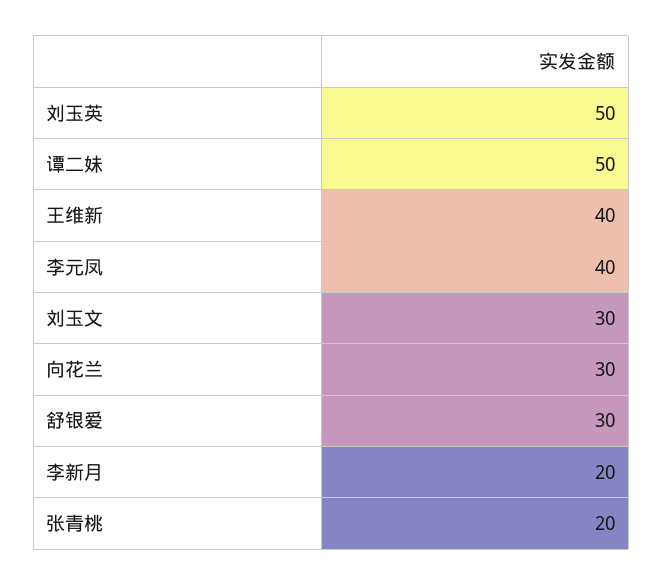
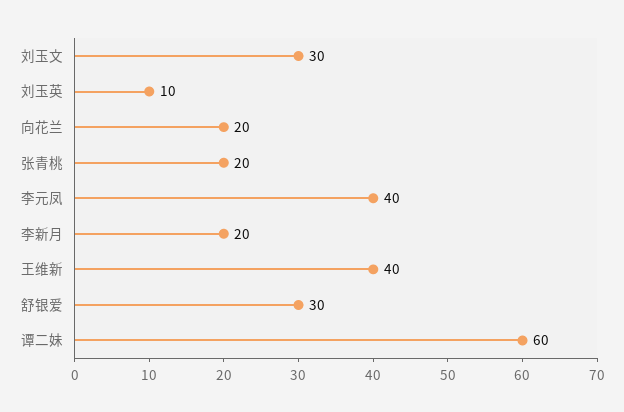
  {
-   "刘玉英": 50,
+   "刘玉英": 10,
-   "谭二妹": 50,
+   "谭二妹": 60,
    "王维新": 40,
    "李元凤": 40,
    "刘玉文": 30,
-   "向花兰": 30,
+   "向花兰": 20,
    "舒银爱": 30,
    "李新月": 20,
    "张青桃": 20
  }

